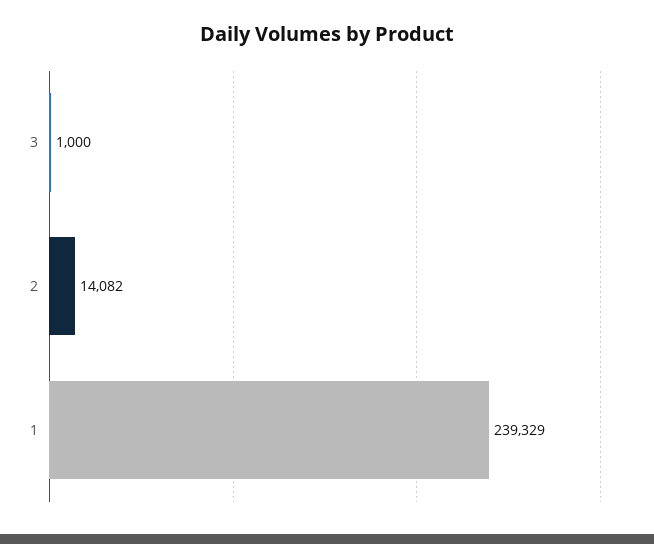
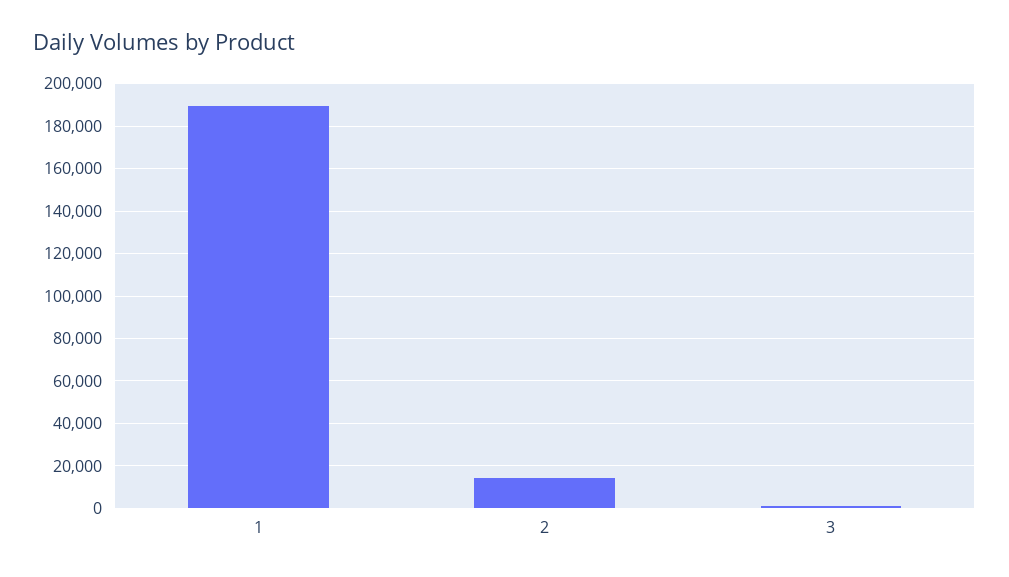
  {
    "3": 1000,
    "2": 14082,
-   "1": 239329
+   "1": 190000
  }

